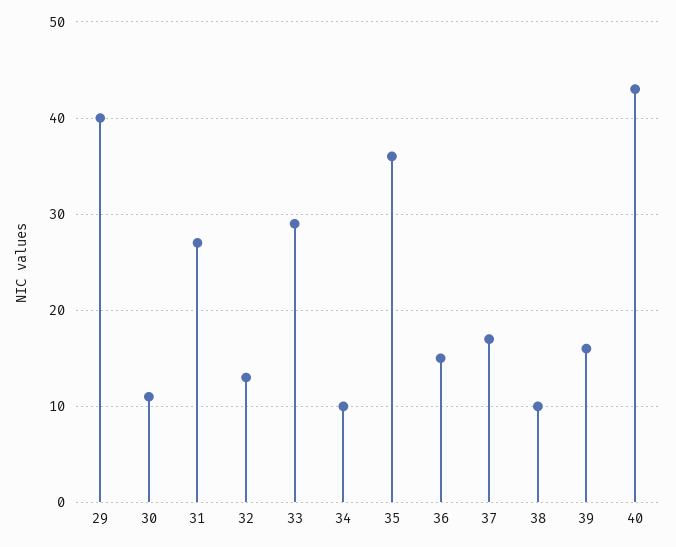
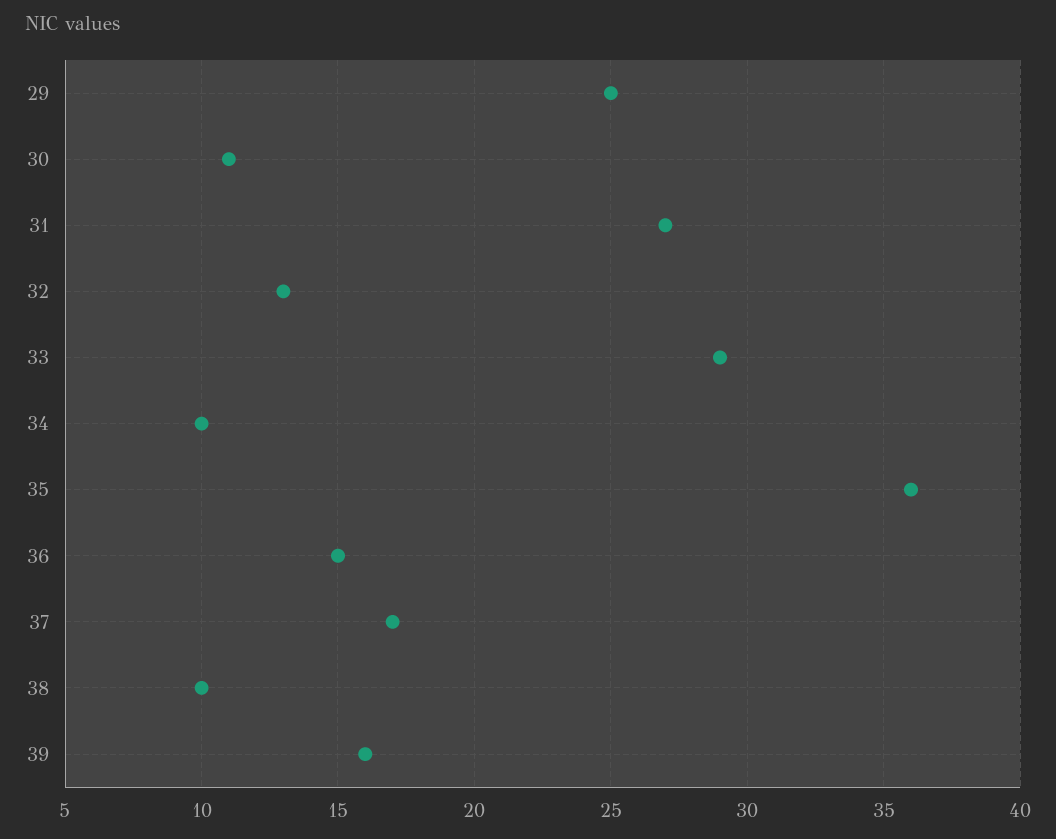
  {
-   "29": 40,
+   "29": 25,
    "30": 11,
    "31": 27,
    "32": 13,
    "33": 29,
    "34": 10,
    "35": 36,
    "36": 15,
    "37": 17,
    "38": 10,
-   "39": 16,
+   "39": 16
-   "40": 43
  }

